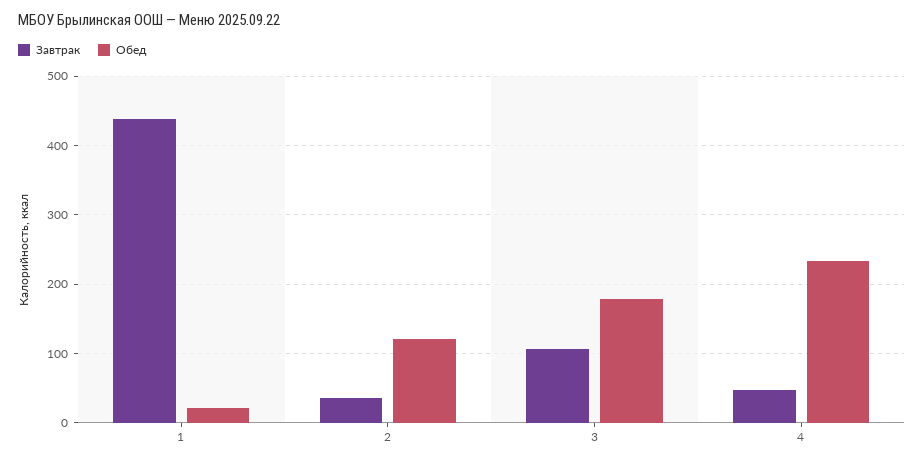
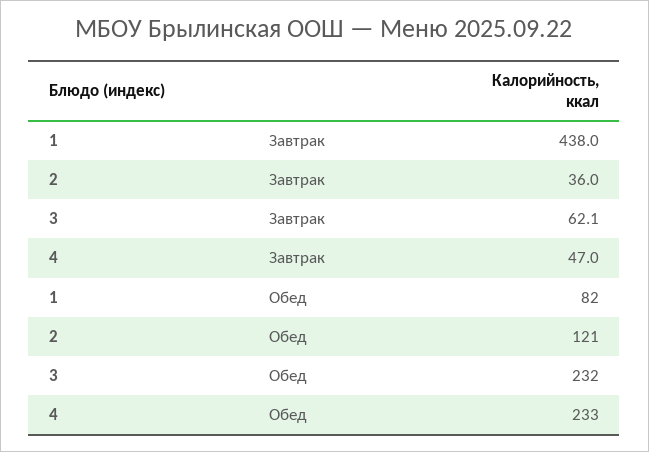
  {
    "Завтрак": {
      "1": 438,
      "2": 36,
-     "3": 110,
+     "3": 62.1,
      "4": 47
    },
    "Обед": {
-     "1": 20,
+     "1": 82,
      "2": 121,
-     "3": 180,
+     "3": 232,
      "4": 233
    }
  }

